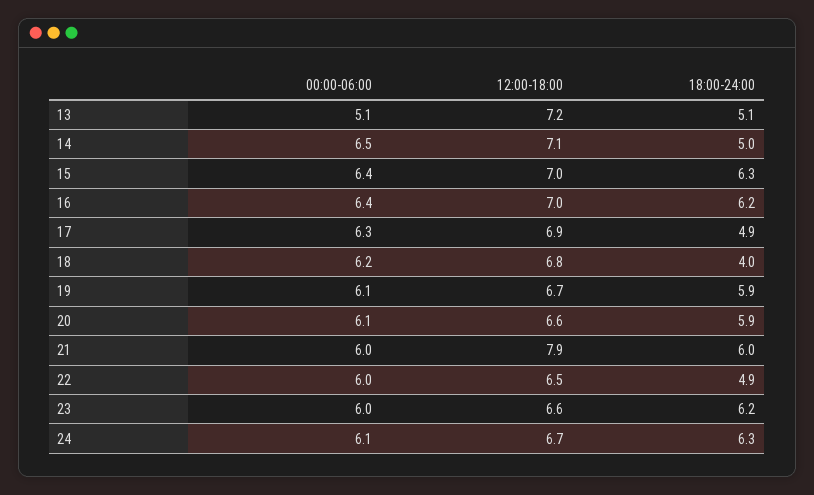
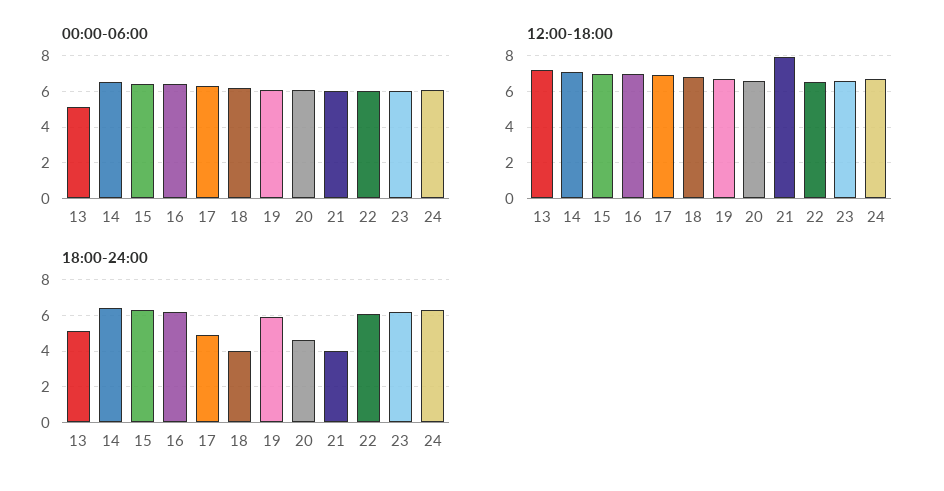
  {
    "00:00-06:00": {
      "13": 5.1,
      "14": 6.5,
      "15": 6.4,
      "16": 6.4,
      "17": 6.3,
      "18": 6.2,
      "19": 6.1,
      "20": 6.1,
      "21": 6,
      "22": 6,
      "23": 6,
      "24": 6.1
    },
    "12:00-18:00": {
      "13": 7.2,
      "14": 7.1,
      "15": 7,
      "16": 7,
      "17": 6.9,
      "18": 6.8,
      "19": 6.7,
      "20": 6.6,
      "21": 7.9,
      "22": 6.5,
      "23": 6.6,
      "24": 6.7
    },
    "18:00-24:00": {
      "13": 5.1,
-     "14": 5,
+     "14": 6.5,
      "15": 6.3,
      "16": 6.2,
      "17": 4.9,
      "18": 4,
      "19": 5.9,
-     "20": 5.9,
+     "20": 4.5,
-     "21": 6,
+     "21": 4,
-     "22": 4.9,
+     "22": 6,
      "23": 6.2,
      "24": 6.3
    }
  }

